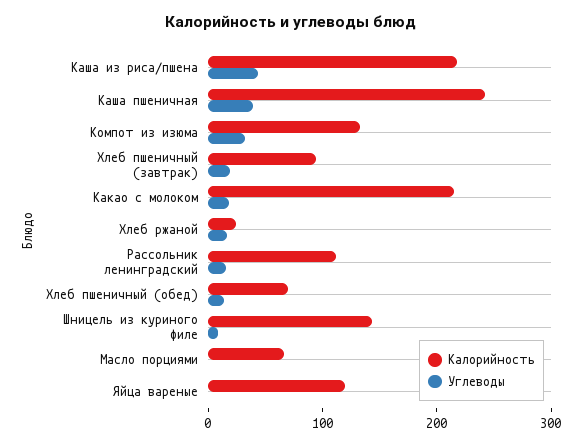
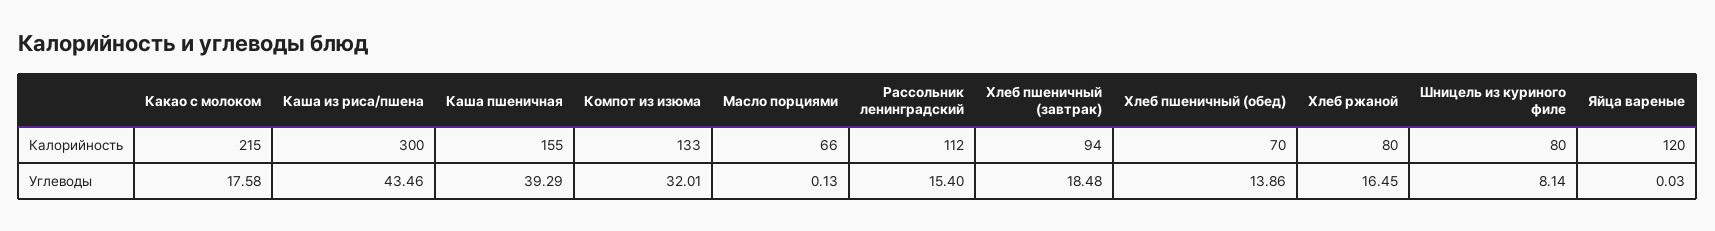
  {
    "Калорийность": {
-     "Каша из риса/пшена": 220,
+     "Каша из риса/пшена": 300,
-     "Каша пшеничная": 240,
+     "Каша пшеничная": 155,
      "Компот из изюма": 133,
      "Хлеб пшеничный (завтрак)": 94,
      "Какао с молоком": 215,
-     "Хлеб ржаной": 20,
+     "Хлеб ржаной": 80,
      "Рассольник ленинградский": 112,
      "Хлеб пшеничный (обед)": 70,
-     "Шницель из куриного филе": 140,
+     "Шницель из куриного филе": 80,
      "Масло порциями": 66,
      "Яйца вареные": 120
    },
    "Углеводы": {
      "Каша из риса/пшена": 43.46,
      "Каша пшеничная": 39.29,
      "Компот из изюма": 32.01,
      "Хлеб пшеничный (завтрак)": 18.48,
      "Какао с молоком": 17.58,
      "Хлеб ржаной": 16.45,
      "Рассольник ленинградский": 15.4,
      "Хлеб пшеничный (обед)": 13.86,
      "Шницель из куриного филе": 8.14,
      "Масло порциями": 0.13,
      "Яйца вареные": 0.03
    }
  }

